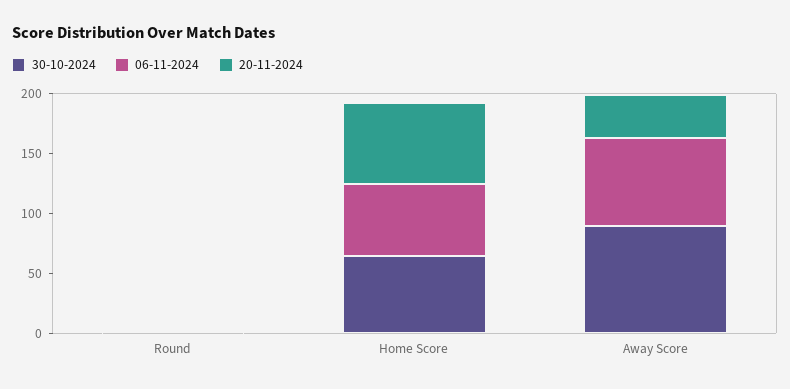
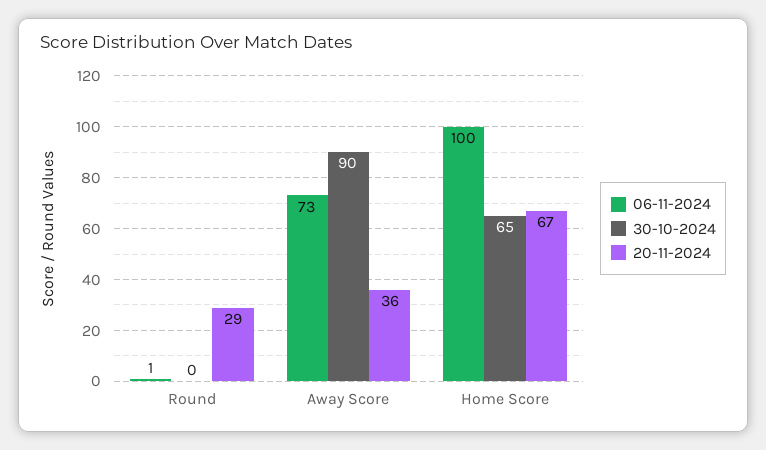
  {
    "30-10-2024": {
      "Round": 0,
      "Home Score": 65,
      "Away Score": 90
    },
    "06-11-2024": {
      "Round": 1,
-     "Home Score": 60,
+     "Home Score": 100,
      "Away Score": 73
    },
    "20-11-2024": {
-     "Round": 0,
+     "Round": 29,
      "Home Score": 67,
      "Away Score": 36
    }
  }

